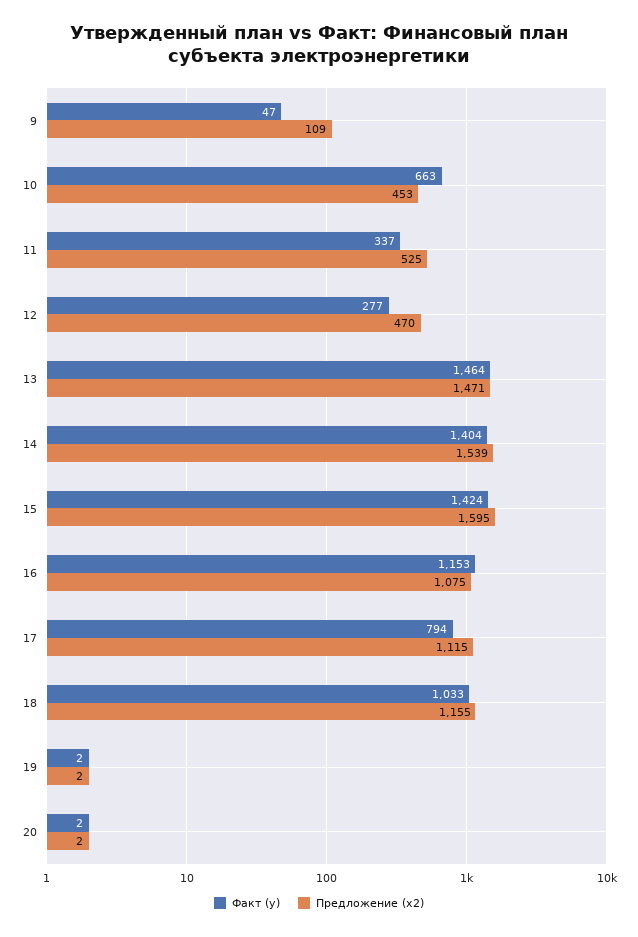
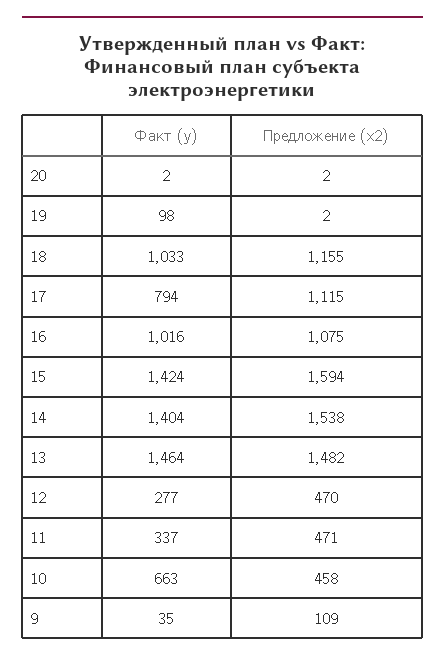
  {
    "Факт (y)": {
-     "9": 47,
+     "9": 35,
      "10": 663,
      "11": 337,
      "12": 277,
      "13": 1464,
      "14": 1404,
      "15": 1424,
-     "16": 1153,
+     "16": 1016,
      "17": 794,
      "18": 1033,
-     "19": 2,
+     "19": 98,
      "20": 2
    },
    "Предложение (x2)": {
      "9": 109,
-     "10": 453,
+     "10": 458,
-     "11": 525,
+     "11": 471,
      "12": 470,
-     "13": 1471,
+     "13": 1482,
-     "14": 1539,
+     "14": 1538,
-     "15": 1595,
+     "15": 1594,
      "16": 1075,
      "17": 1115,
      "18": 1155,
      "19": 2,
      "20": 2
    }
  }

